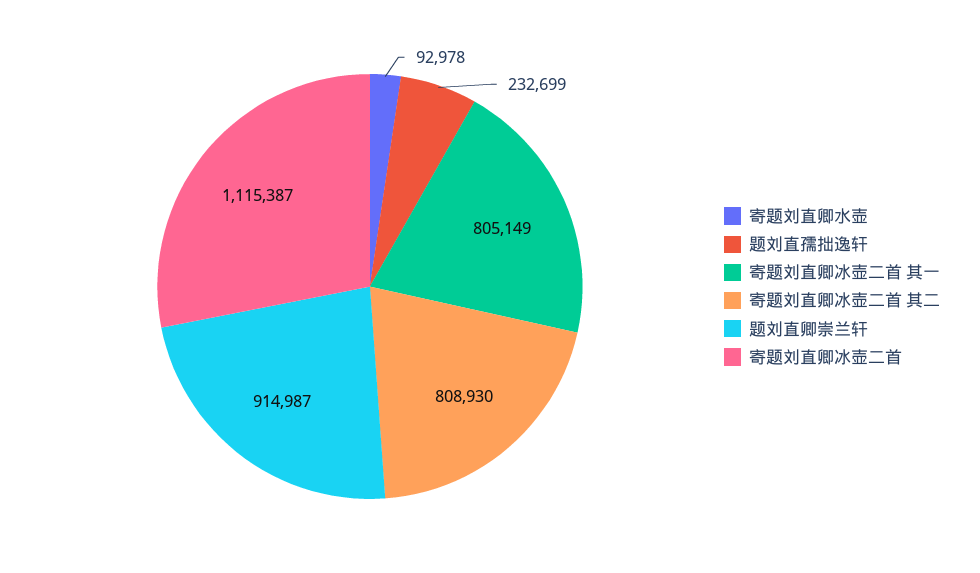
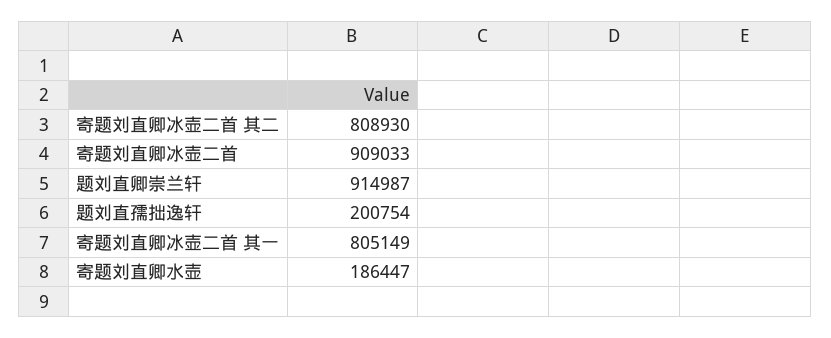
  {
-   "寄题刘直卿水壶": 92978,
+   "寄题刘直卿水壶": 186447,
-   "题刘直孺拙逸轩": 232699,
+   "题刘直孺拙逸轩": 200754,
    "寄题刘直卿冰壶二首 其一": 805149,
    "寄题刘直卿冰壶二首 其二": 808930,
    "题刘直卿崇兰轩": 914987,
-   "寄题刘直卿冰壶二首": 1115387
+   "寄题刘直卿冰壶二首": 909033
  }

